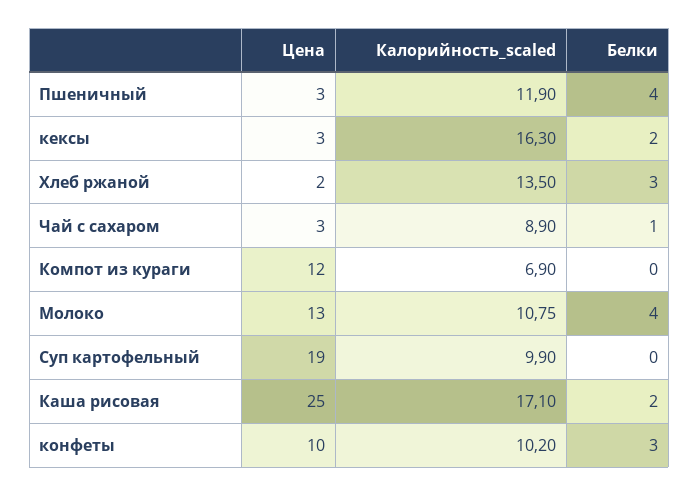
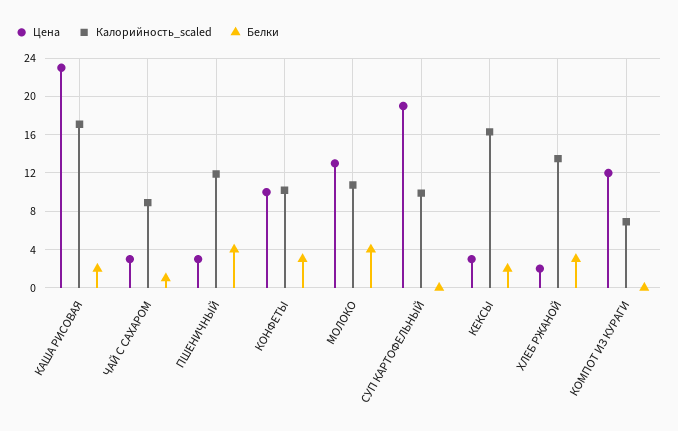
  {
    "Цена": {
      "Пшеничный": 3,
      "кексы": 3,
      "Хлеб ржаной": 2,
      "Чай с сахаром": 3,
      "Компот из кураги": 12,
      "Молоко": 13,
      "Суп картофельный": 19,
-     "Каша рисовая": 25,
+     "Каша рисовая": 23,
      "конфеты": 10
    },
    "Калорийность_scaled": {
      "Пшеничный": 11.9,
      "кексы": 16.3,
      "Хлеб ржаной": 13.5,
      "Чай с сахаром": 8.9,
      "Компот из кураги": 6.9,
      "Молоко": 10.75,
      "Суп картофельный": 9.9,
      "Каша рисовая": 17.1,
      "конфеты": 10.2
    },
    "Белки": {
      "Пшеничный": 4,
      "кексы": 2,
      "Хлеб ржаной": 3,
      "Чай с сахаром": 1,
      "Компот из кураги": 0,
      "Молоко": 4,
      "Суп картофельный": 0,
      "Каша рисовая": 2,
      "конфеты": 3
    }
  }

